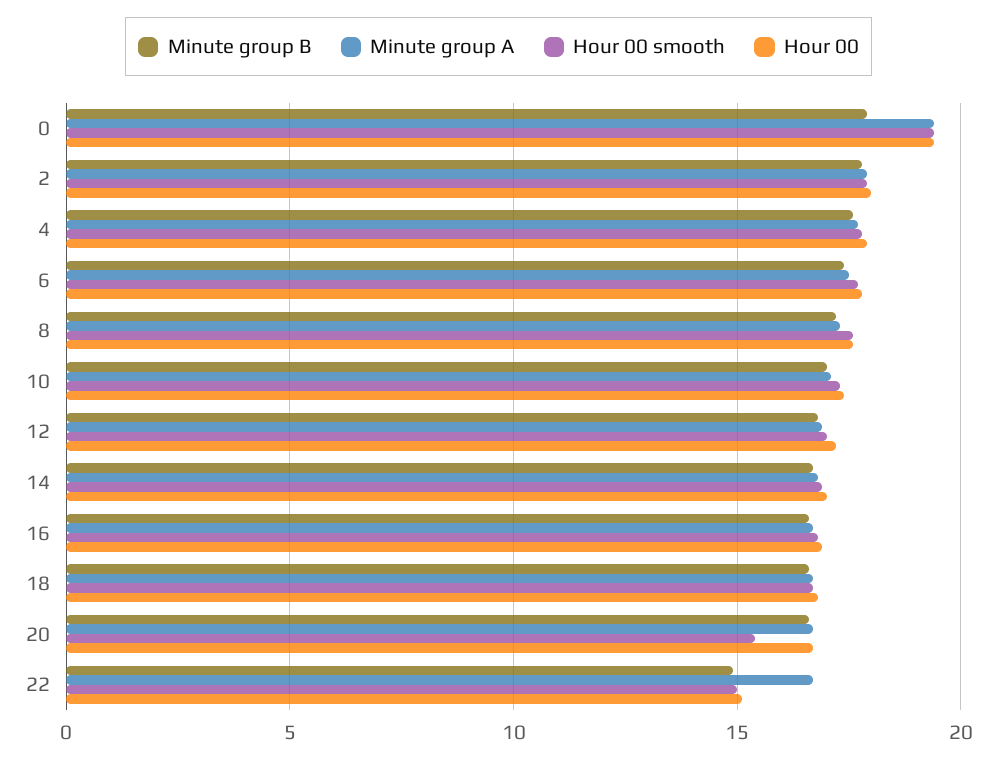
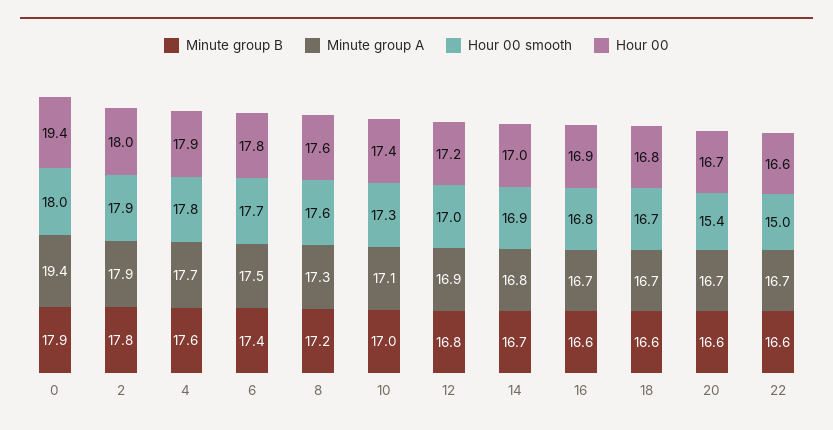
  {
    "Minute group B": {
      "0": 17.9,
      "2": 17.8,
      "4": 17.6,
      "6": 17.4,
      "8": 17.2,
      "10": 17,
      "12": 16.8,
      "14": 16.7,
      "16": 16.6,
      "18": 16.6,
      "20": 16.6,
-     "22": 15
+     "22": 16.6
    },
    "Minute group A": {
      "0": 19.4,
      "2": 17.9,
      "4": 17.7,
      "6": 17.5,
      "8": 17.3,
      "10": 17.1,
      "12": 16.9,
      "14": 16.8,
      "16": 16.7,
      "18": 16.7,
      "20": 16.7,
      "22": 16.7
    },
    "Hour 00 smooth": {
-     "0": 19.5,
+     "0": 18,
      "2": 17.9,
      "4": 17.8,
      "6": 17.7,
      "8": 17.6,
      "10": 17.3,
      "12": 17,
      "14": 16.9,
      "16": 16.8,
      "18": 16.7,
      "20": 15.4,
      "22": 15
    },
    "Hour 00": {
      "0": 19.4,
      "2": 18,
      "4": 17.9,
      "6": 17.8,
      "8": 17.6,
      "10": 17.4,
      "12": 17.2,
      "14": 17,
      "16": 16.9,
      "18": 16.8,
      "20": 16.7,
-     "22": 15
+     "22": 16.6
    }
  }

